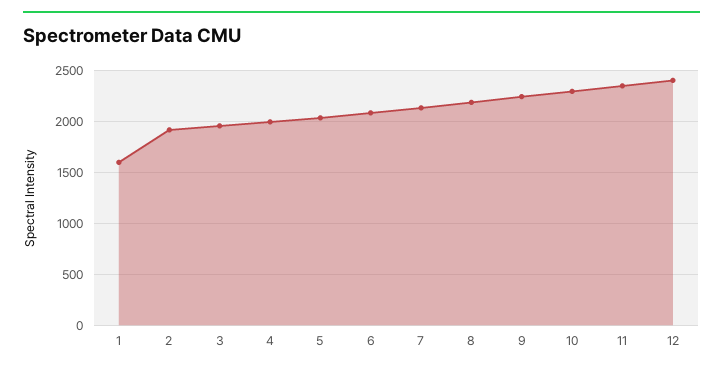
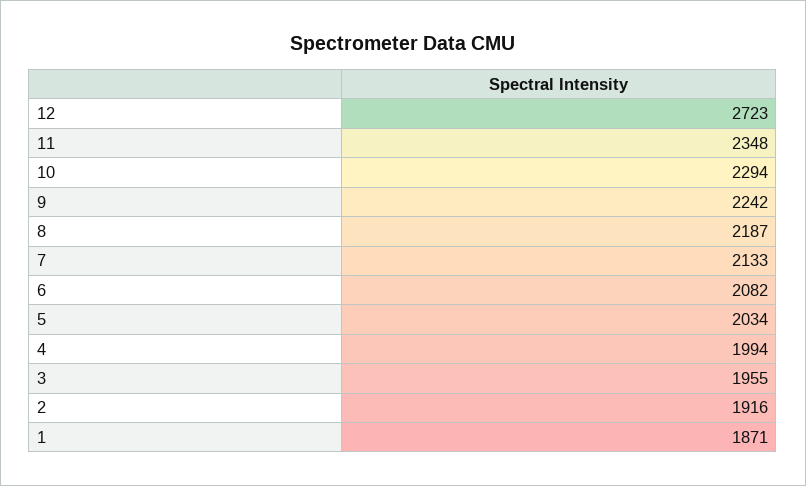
  {
-   "1": 1600,
+   "1": 1871,
    "2": 1916,
    "3": 1955,
    "4": 1994,
    "5": 2034,
    "6": 2082,
    "7": 2133,
    "8": 2187,
    "9": 2242,
    "10": 2294,
    "11": 2348,
-   "12": 2400
+   "12": 2723
  }

